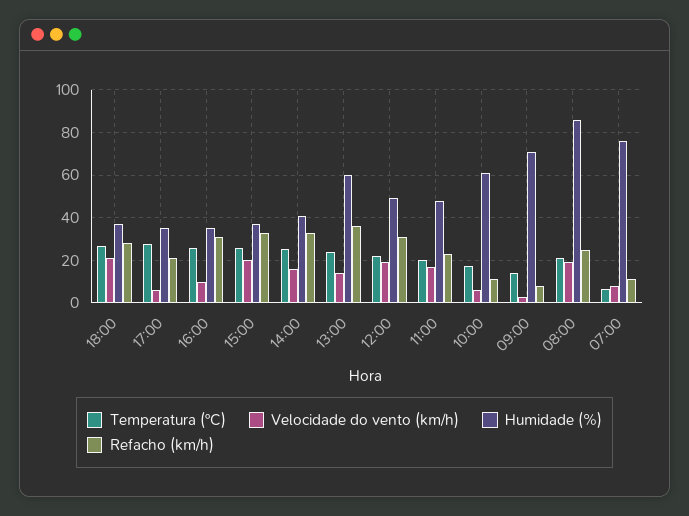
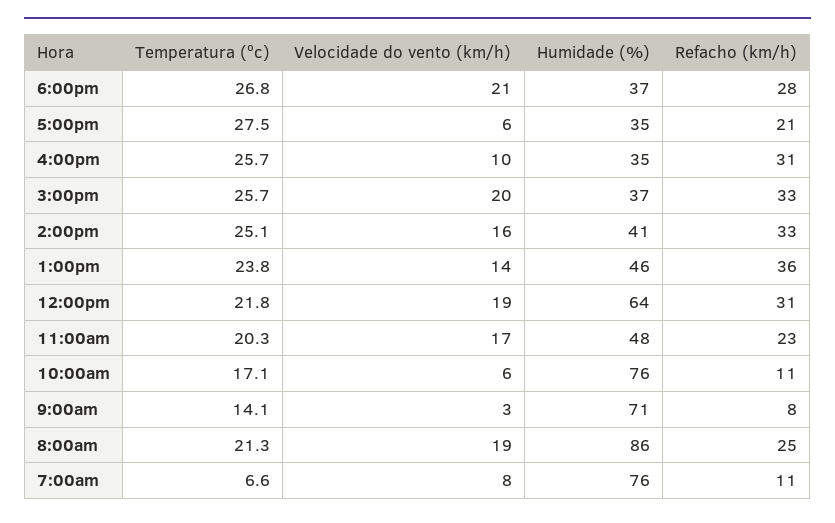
  {
    "Temperatura (ºC)": {
      "18:00": 26.8,
      "17:00": 27.5,
      "16:00": 25.7,
      "15:00": 25.7,
      "14:00": 25.1,
      "13:00": 23.8,
      "12:00": 21.8,
      "11:00": 20.3,
      "10:00": 17.1,
      "09:00": 14.1,
      "08:00": 21.3,
      "07:00": 6.6
    },
    "Velocidade do vento (km/h)": {
      "18:00": 21,
      "17:00": 6,
      "16:00": 10,
      "15:00": 20,
      "14:00": 16,
      "13:00": 14,
      "12:00": 19,
      "11:00": 17,
      "10:00": 6,
      "09:00": 3,
      "08:00": 19,
      "07:00": 8
    },
    "Humidade (%)": {
      "18:00": 37,
      "17:00": 35,
      "16:00": 35,
      "15:00": 37,
      "14:00": 41,
-     "13:00": 60,
+     "13:00": 46,
-     "12:00": 50,
+     "12:00": 64,
      "11:00": 48,
-     "10:00": 60,
+     "10:00": 76,
      "09:00": 71,
      "08:00": 86,
      "07:00": 76
    },
    "Refacho (km/h)": {
      "18:00": 28,
      "17:00": 21,
      "16:00": 31,
      "15:00": 33,
      "14:00": 33,
      "13:00": 36,
      "12:00": 31,
      "11:00": 23,
      "10:00": 11,
      "09:00": 8,
      "08:00": 25,
      "07:00": 11
    }
  }

